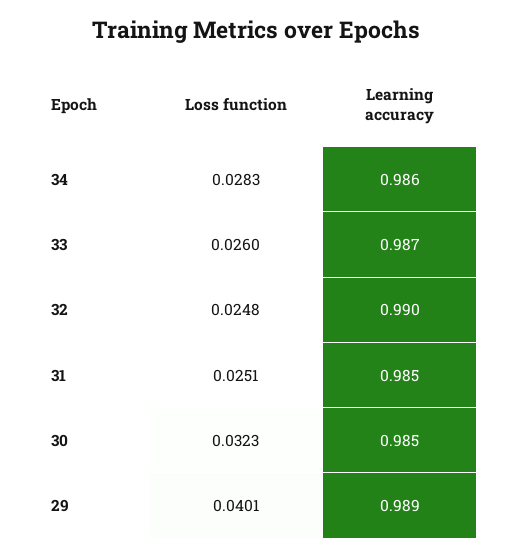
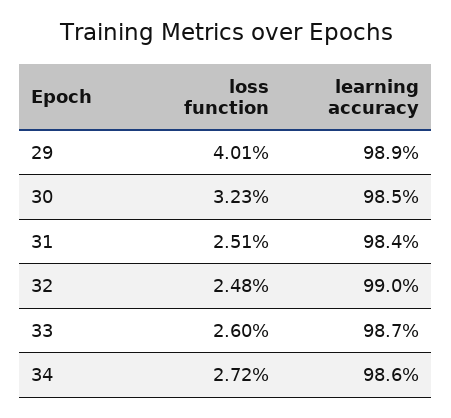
  {
    "Loss function": {
-     "34": 0.0283,
+     "34": 0.0272,
      "33": 0.026,
      "32": 0.0248,
      "31": 0.0251,
      "30": 0.0323,
      "29": 0.0401
    },
    "Learning accuracy": {
      "34": 0.986,
      "33": 0.987,
      "32": 0.99,
-     "31": 0.985,
+     "31": 0.984,
      "30": 0.985,
      "29": 0.989
    }
  }

